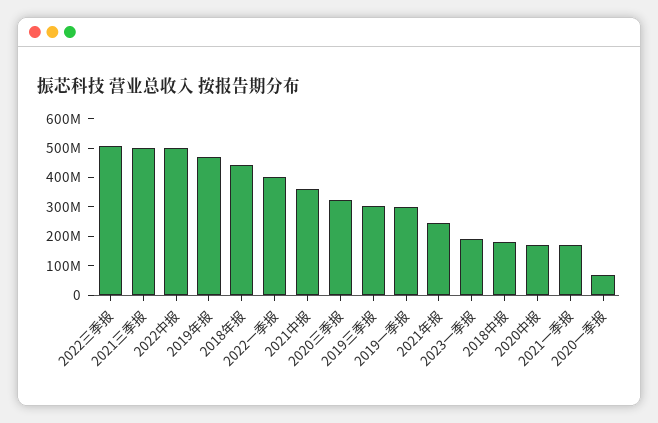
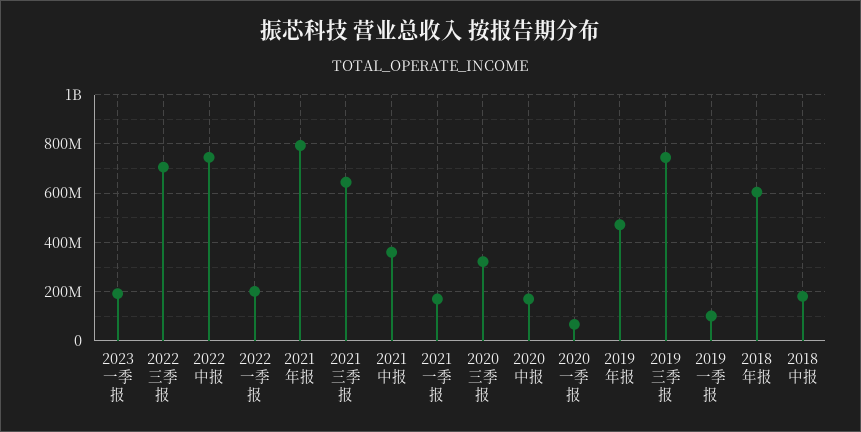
  {
-   "2022三季报": 500000000,
+   "2022三季报": 700000000,
-   "2021三季报": 500000000,
+   "2021三季报": 650000000,
-   "2022中报": 500000000,
+   "2022中报": 750000000,
    "2019年报": 475000000,
-   "2018年报": 450000000,
+   "2018年报": 600000000,
-   "2022一季报": 400000000,
+   "2022一季报": 200000000,
    "2021中报": 350000000,
    "2020三季报": 325000000,
-   "2019三季报": 300000000,
+   "2019三季报": 750000000,
-   "2019一季报": 300000000,
+   "2019一季报": 100000000,
-   "2021年报": 250000000,
+   "2021年报": 800000000,
    "2023一季报": 200000000,
    "2018中报": 175000000,
    "2020中报": 175000000,
    "2021一季报": 175000000,
    "2020一季报": 75000000
  }

